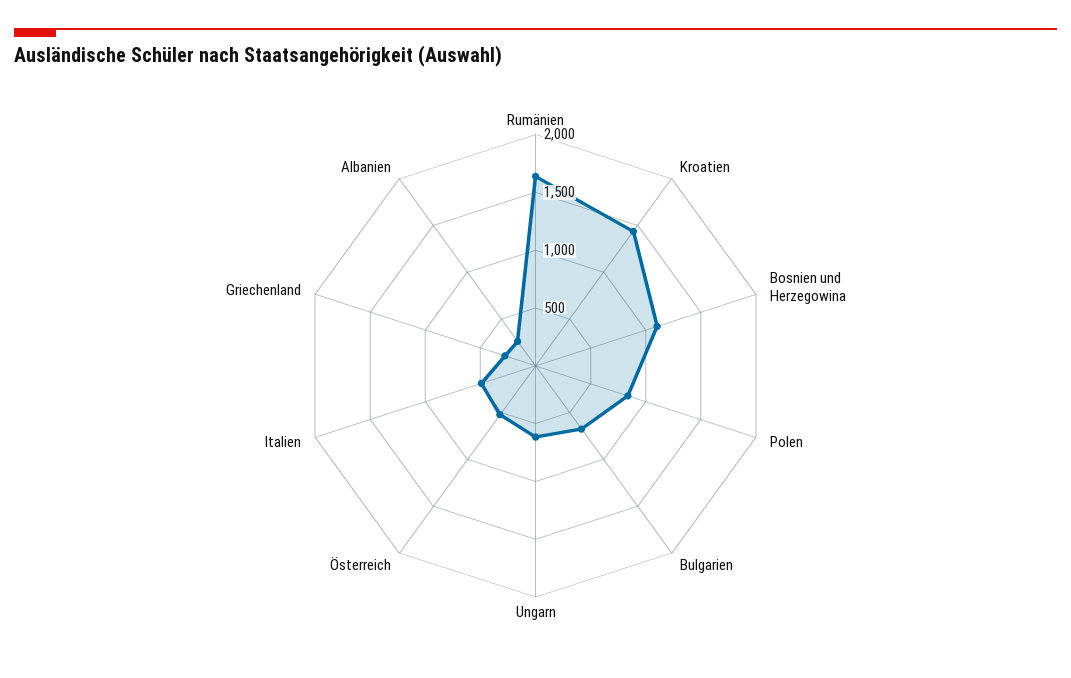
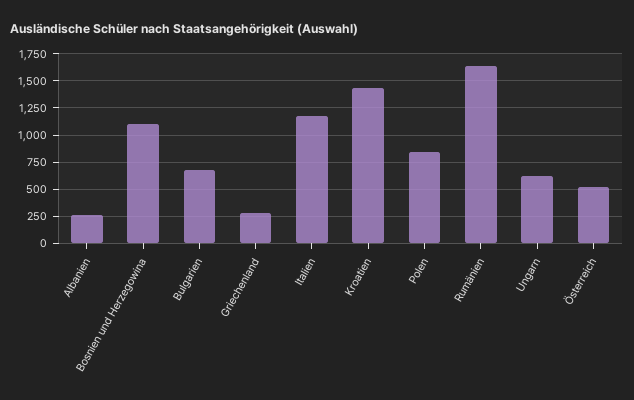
  {
    "Rumänien": 1600,
    "Kroatien": 1400,
    "Bosnien und Herzegowina": 1100,
    "Polen": 800,
    "Bulgarien": 700,
    "Ungarn": 600,
    "Österreich": 500,
-   "Italien": 500,
+   "Italien": 1250,
    "Griechenland": 300,
    "Albanien": 300
  }

